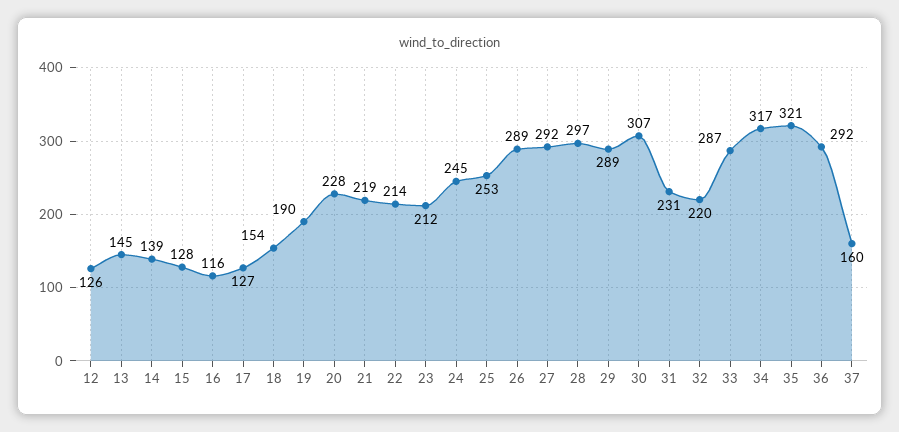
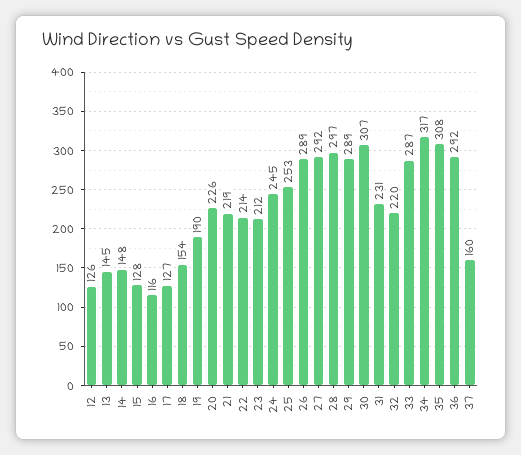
  {
    "12": 126,
    "13": 145,
-   "14": 139,
+   "14": 148,
    "15": 128,
    "16": 116,
    "17": 127,
    "18": 154,
    "19": 190,
-   "20": 228,
+   "20": 226,
    "21": 219,
    "22": 214,
    "23": 212,
    "24": 245,
    "25": 253,
    "26": 289,
    "27": 292,
    "28": 297,
    "29": 289,
    "30": 307,
    "31": 231,
    "32": 220,
    "33": 287,
    "34": 317,
-   "35": 321,
+   "35": 308,
    "36": 292,
    "37": 160
  }

